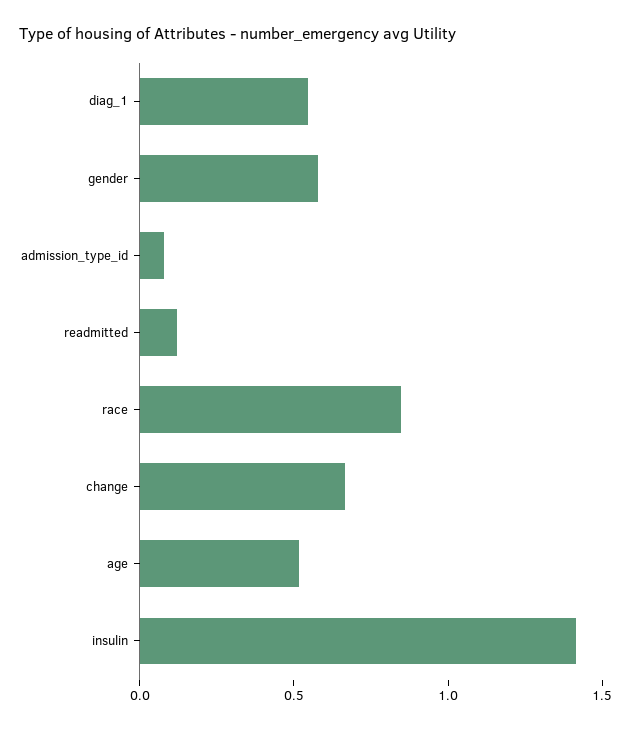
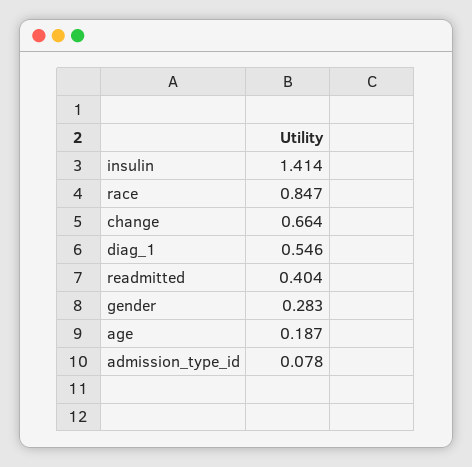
  {
    "diag_1": 0.546,
-   "gender": 0.6,
+   "gender": 0.283,
    "admission_type_id": 0.078,
-   "readmitted": 0.1,
+   "readmitted": 0.404,
    "race": 0.847,
    "change": 0.664,
-   "age": 0.5,
+   "age": 0.187,
    "insulin": 1.414
  }

